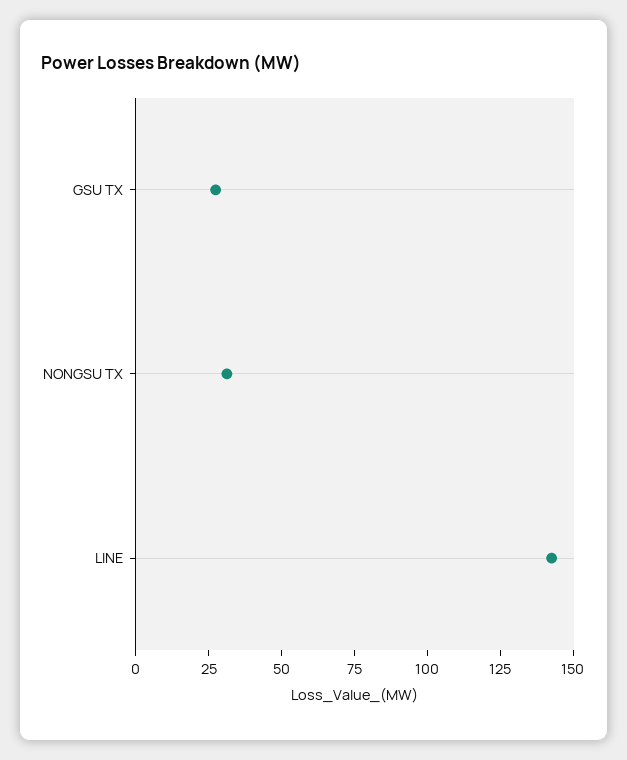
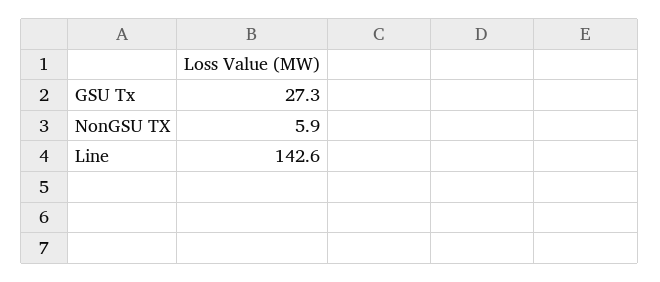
  {
    "GSU TX": 27.3,
-   "NONGSU TX": 30,
+   "NONGSU TX": 5.9,
    "LINE": 142.6
  }

